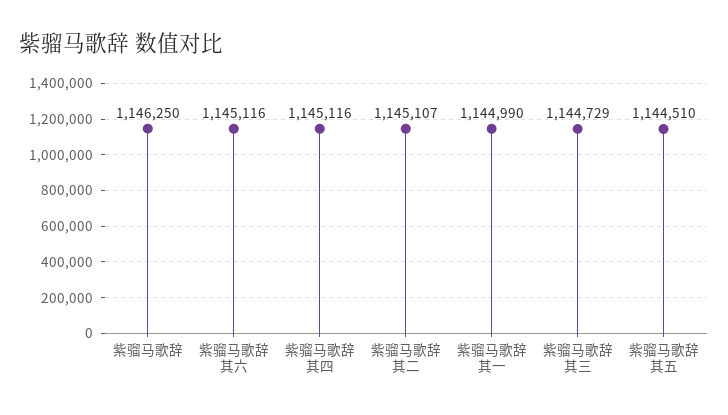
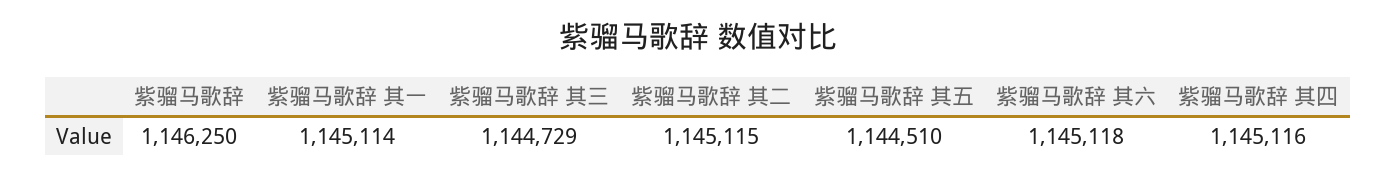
  {
    "紫骝马歌辞": 1146250,
-   "紫骝马歌辞 其六": 1145116,
+   "紫骝马歌辞 其六": 1145118,
    "紫骝马歌辞 其四": 1145116,
-   "紫骝马歌辞 其二": 1145107,
+   "紫骝马歌辞 其二": 1145115,
-   "紫骝马歌辞 其一": 1144990,
+   "紫骝马歌辞 其一": 1145114,
    "紫骝马歌辞 其三": 1144729,
    "紫骝马歌辞 其五": 1144510
  }

